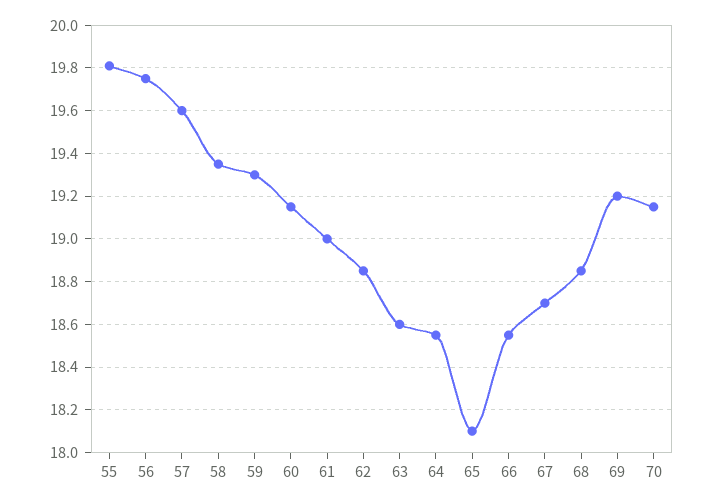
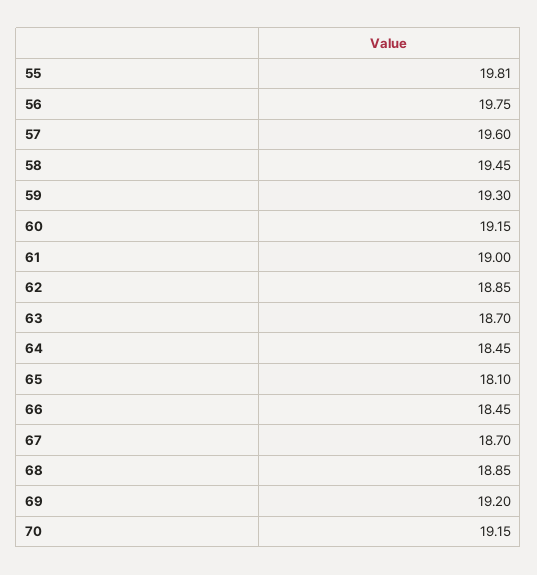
  {
    "55": 19.81,
    "56": 19.75,
    "57": 19.6,
-   "58": 19.35,
+   "58": 19.45,
    "59": 19.3,
    "60": 19.15,
    "61": 19,
    "62": 18.85,
-   "63": 18.6,
+   "63": 18.7,
-   "64": 18.55,
+   "64": 18.45,
    "65": 18.1,
-   "66": 18.55,
+   "66": 18.45,
    "67": 18.7,
    "68": 18.85,
    "69": 19.2,
    "70": 19.15
  }

